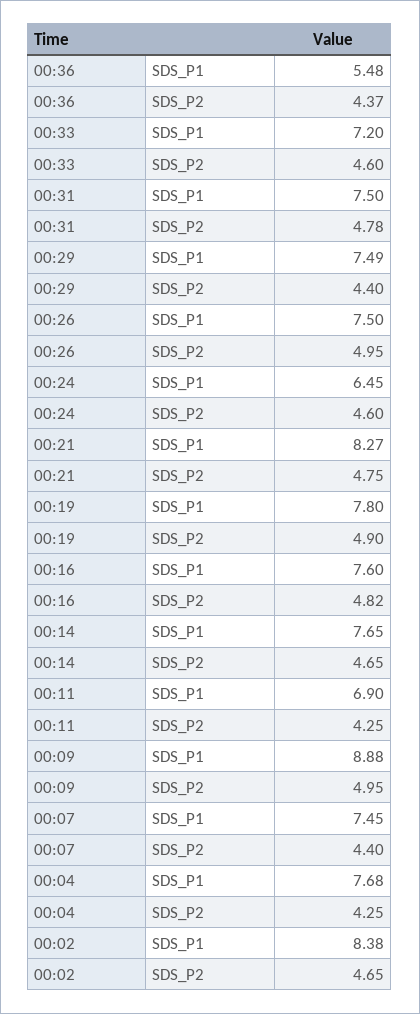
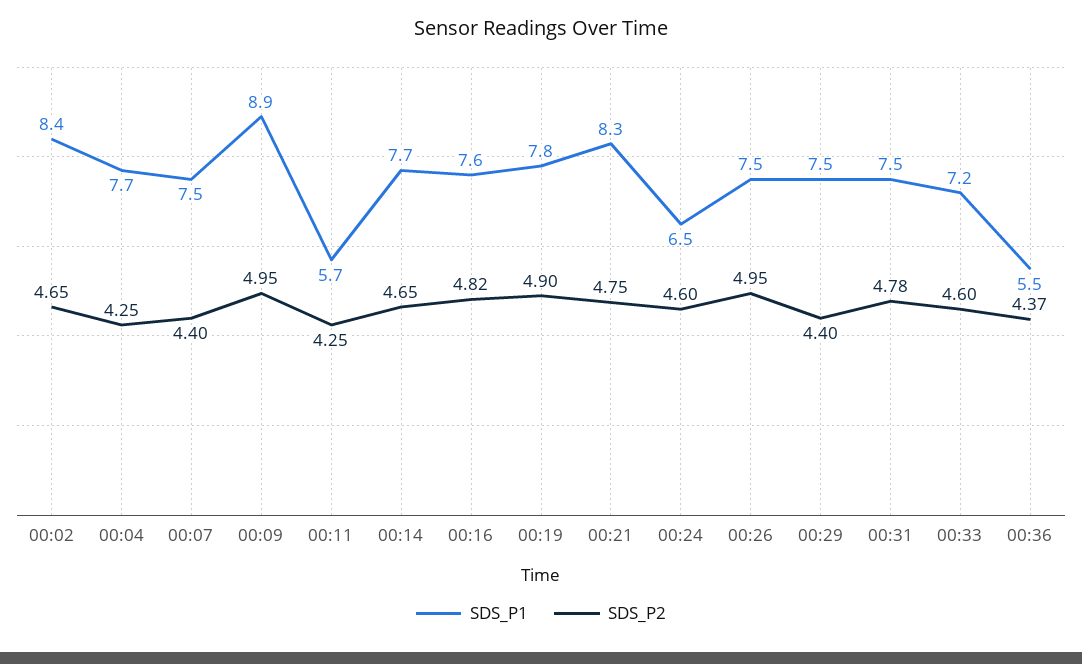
  {
    "SDS_P1": {
      "00:36": 5.48,
      "00:33": 7.2,
      "00:31": 7.5,
      "00:29": 7.49,
      "00:26": 7.5,
      "00:24": 6.45,
      "00:21": 8.27,
      "00:19": 7.8,
      "00:16": 7.6,
      "00:14": 7.65,
-     "00:11": 6.9,
+     "00:11": 5.7,
      "00:09": 8.88,
      "00:07": 7.45,
      "00:04": 7.68,
      "00:02": 8.38
    },
    "SDS_P2": {
      "00:36": 4.37,
      "00:33": 4.6,
      "00:31": 4.78,
      "00:29": 4.4,
      "00:26": 4.95,
      "00:24": 4.6,
      "00:21": 4.75,
      "00:19": 4.9,
      "00:16": 4.82,
      "00:14": 4.65,
      "00:11": 4.25,
      "00:09": 4.95,
      "00:07": 4.4,
      "00:04": 4.25,
      "00:02": 4.65
    }
  }

